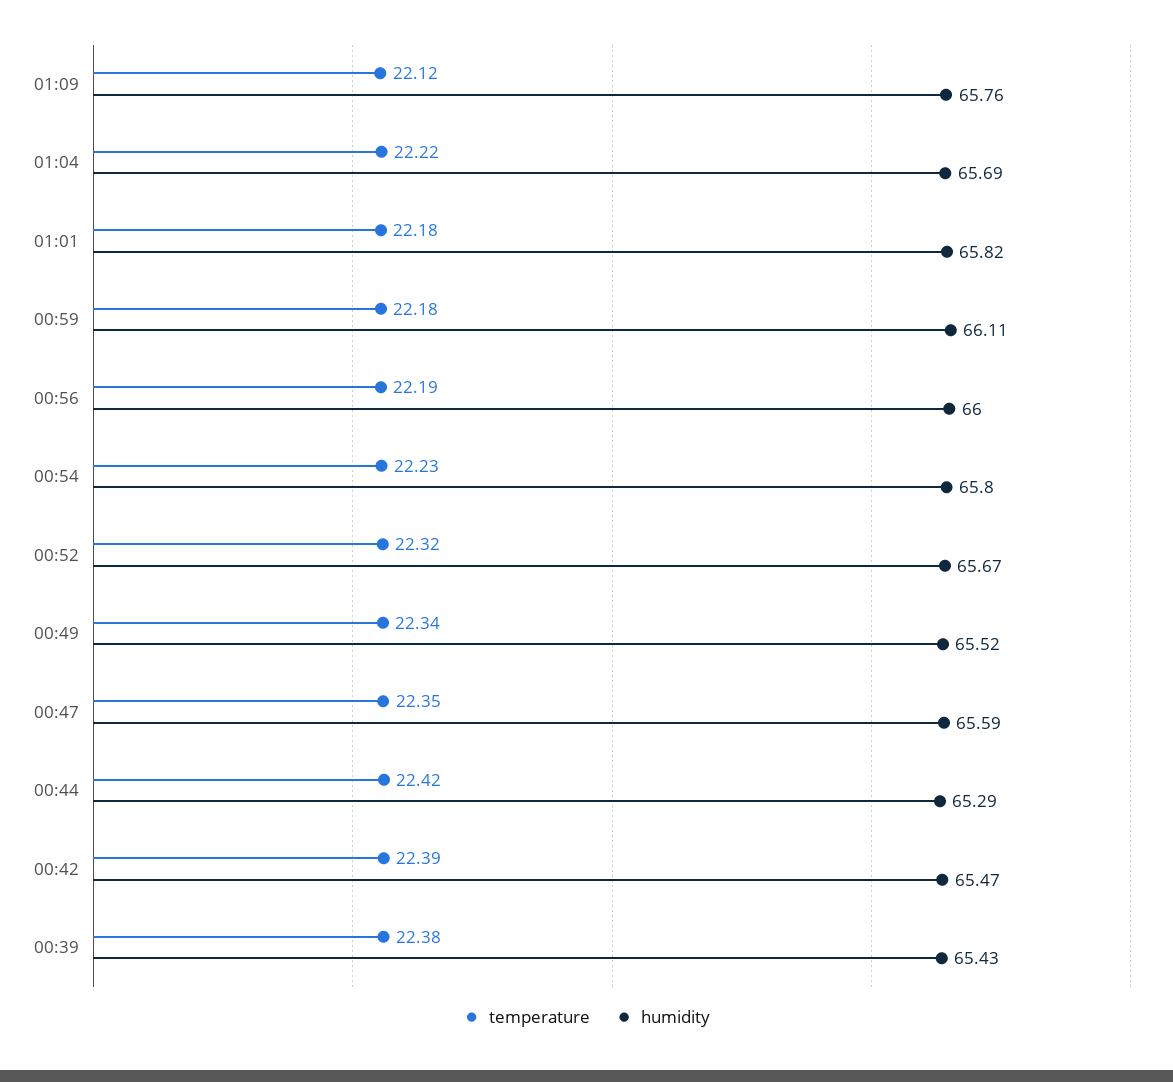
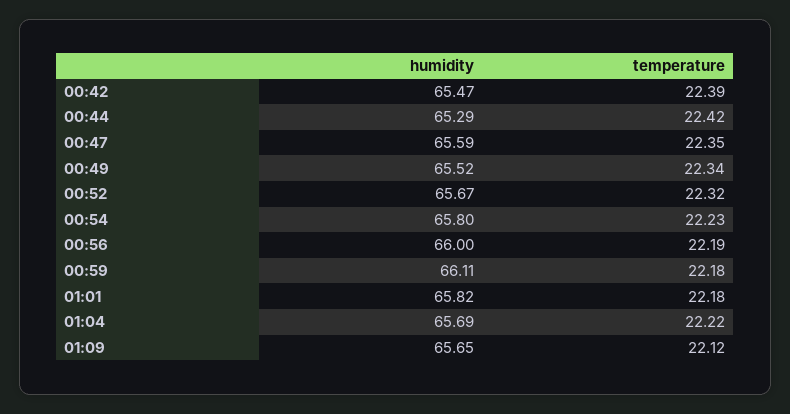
  {
    "temperature": {
      "01:09": 22.12,
      "01:04": 22.22,
      "01:01": 22.18,
      "00:59": 22.18,
      "00:56": 22.19,
      "00:54": 22.23,
      "00:52": 22.32,
      "00:49": 22.34,
      "00:47": 22.35,
      "00:44": 22.42,
-     "00:42": 22.39,
+     "00:42": 22.39
-     "00:39": 22.38
    },
    "humidity": {
-     "01:09": 65.76,
+     "01:09": 65.65,
      "01:04": 65.69,
      "01:01": 65.82,
      "00:59": 66.11,
      "00:56": 66,
      "00:54": 65.8,
      "00:52": 65.67,
      "00:49": 65.52,
      "00:47": 65.59,
      "00:44": 65.29,
-     "00:42": 65.47,
+     "00:42": 65.47
-     "00:39": 65.43
    }
  }

